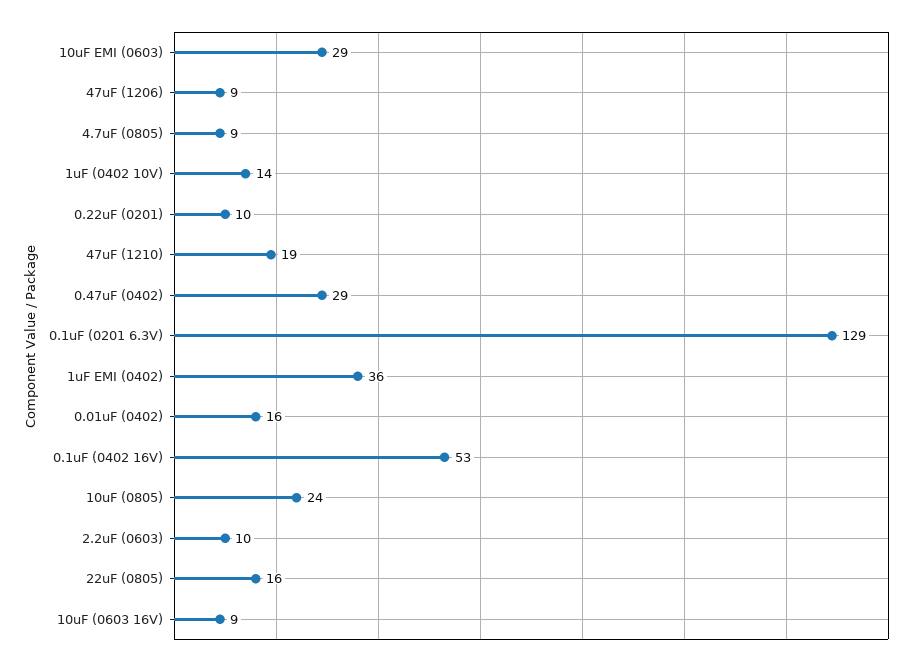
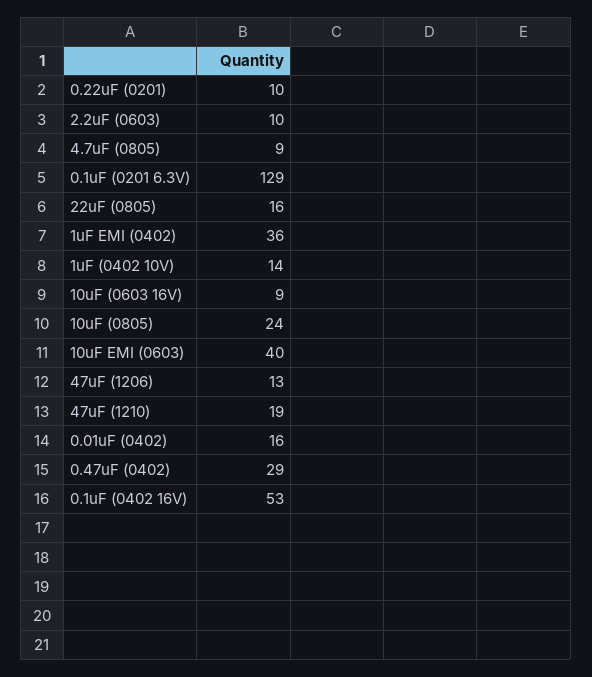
  {
-   "10uF EMI (0603)": 29,
+   "10uF EMI (0603)": 40,
-   "47uF (1206)": 9,
+   "47uF (1206)": 13,
    "4.7uF (0805)": 9,
    "1uF (0402 10V)": 14,
    "0.22uF (0201)": 10,
    "47uF (1210)": 19,
    "0.47uF (0402)": 29,
    "0.1uF (0201 6.3V)": 129,
    "1uF EMI (0402)": 36,
    "0.01uF (0402)": 16,
    "0.1uF (0402 16V)": 53,
    "10uF (0805)": 24,
    "2.2uF (0603)": 10,
    "22uF (0805)": 16,
    "10uF (0603 16V)": 9
  }

